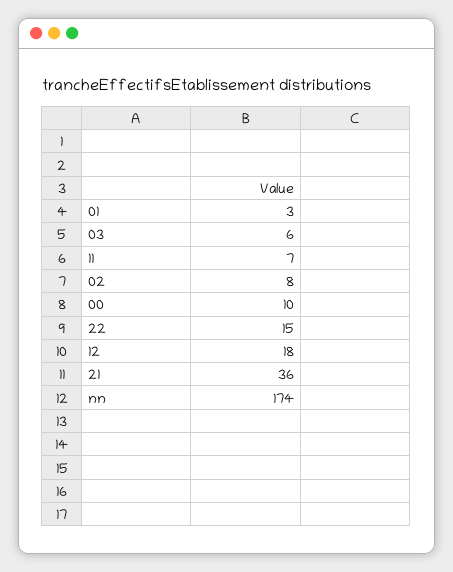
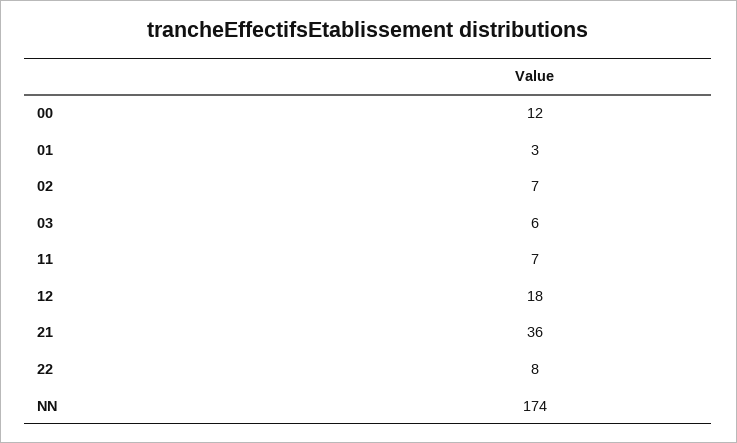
  {
    "01": 3,
    "03": 6,
    "11": 7,
-   "02": 8,
+   "02": 7,
-   "00": 10,
+   "00": 12,
-   "22": 15,
+   "22": 8,
    "12": 18,
    "21": 36,
    "nn": 174
  }

